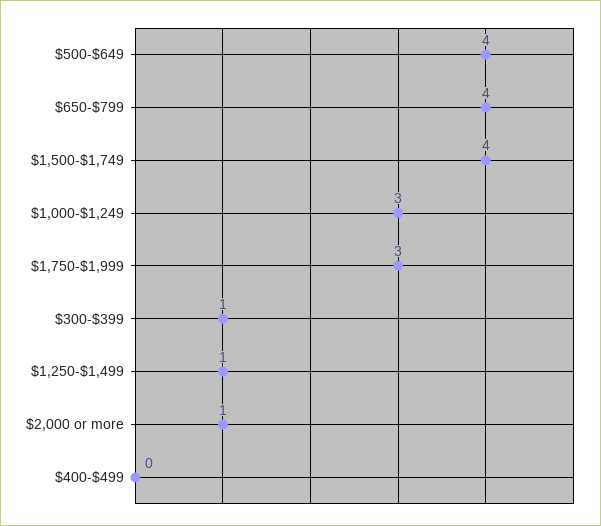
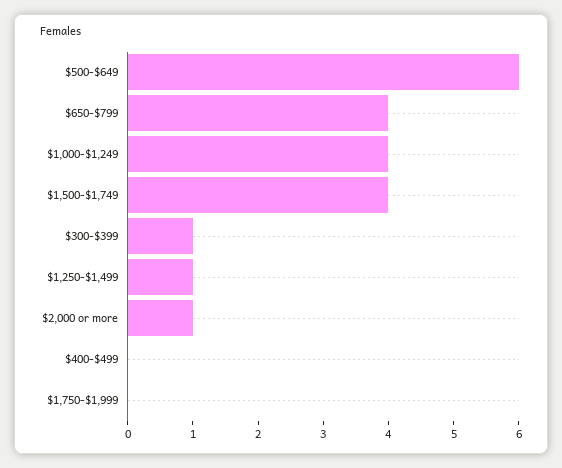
  {
-   "$500-$649": 4,
+   "$500-$649": 6,
    "$650-$799": 4,
    "$1,500-$1,749": 4,
-   "$1,000-$1,249": 3,
+   "$1,000-$1,249": 4,
-   "$1,750-$1,999": 3,
+   "$1,750-$1,999": 0,
    "$300-$399": 1,
    "$1,250-$1,499": 1,
    "$2,000 or more": 1,
    "$400-$499": 0
  }

